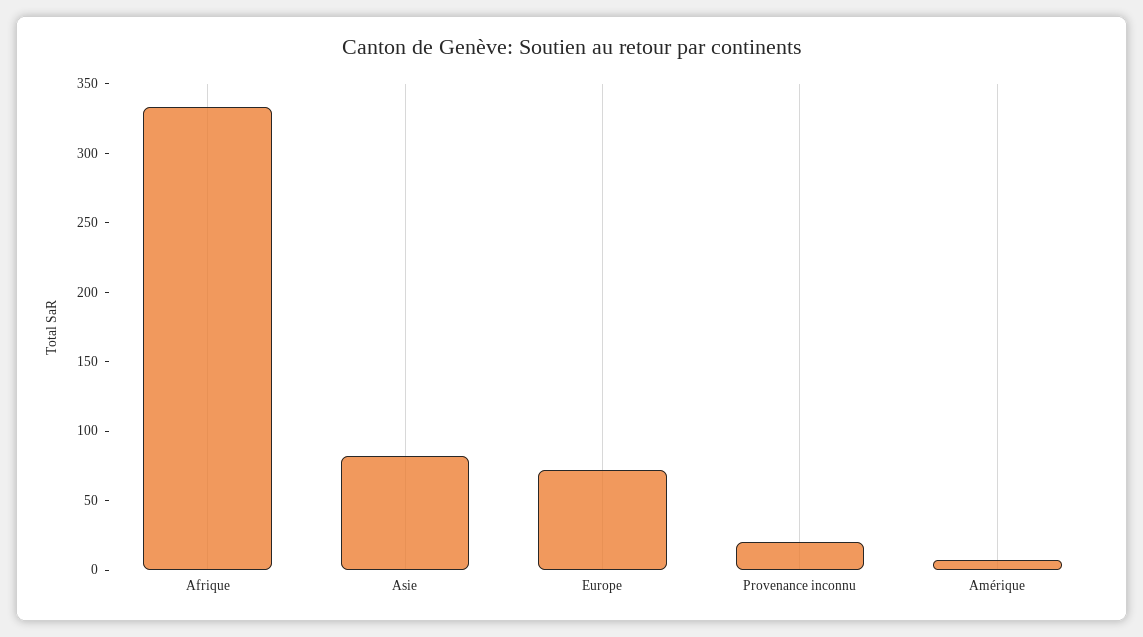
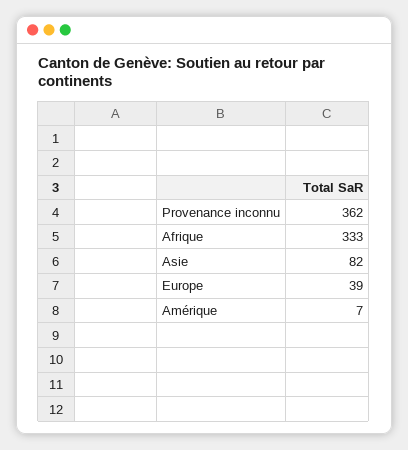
  {
    "Afrique": 333,
    "Asie": 82,
-   "Europe": 70,
+   "Europe": 39,
-   "Provenance inconnu": 20,
+   "Provenance inconnu": 362,
    "Amérique": 7
  }

